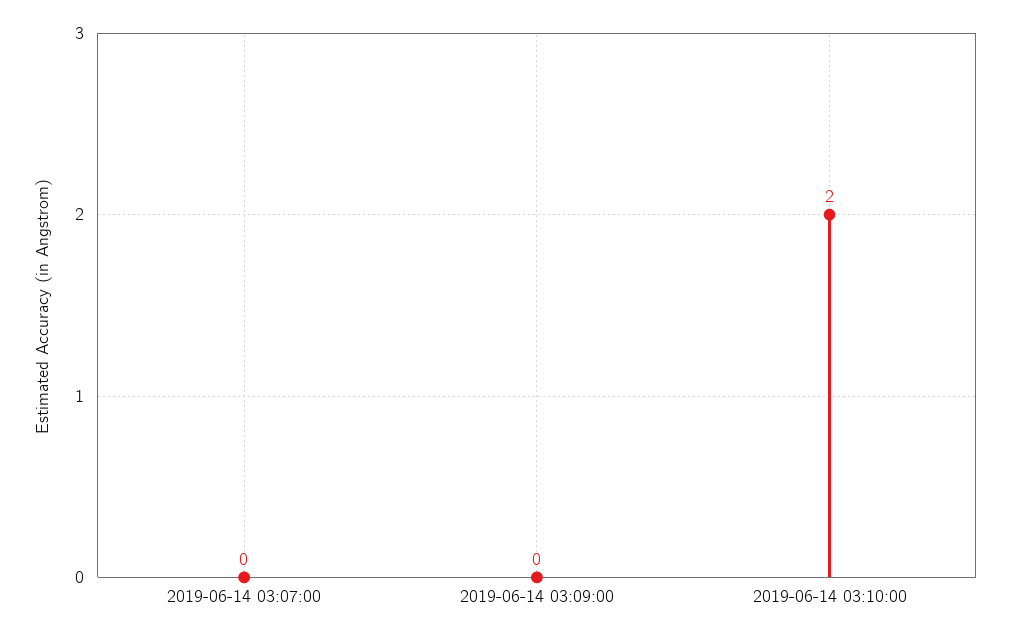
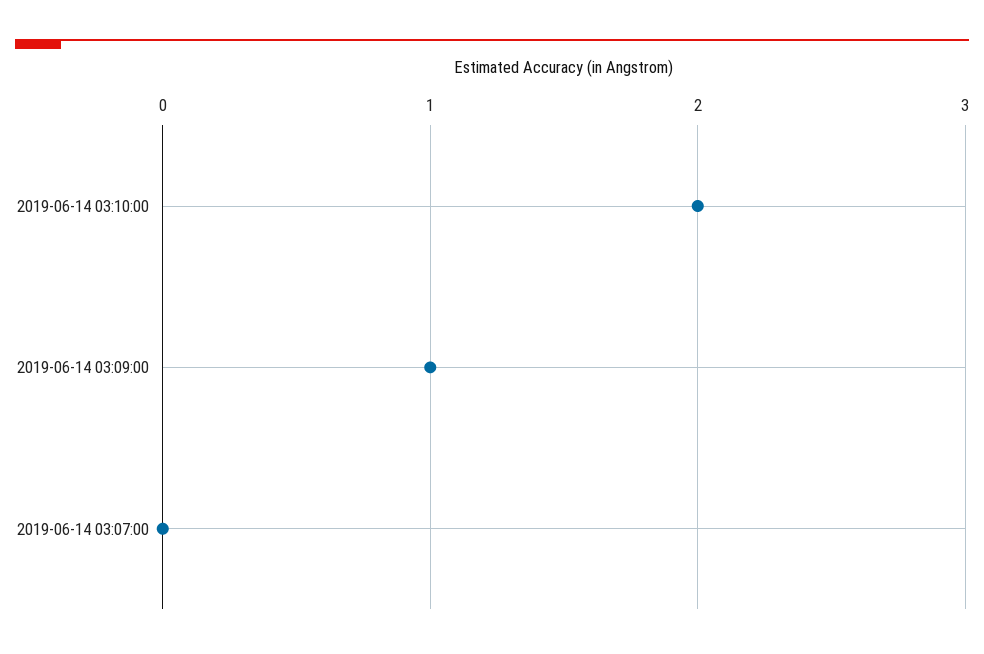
  {
    "2019-06-14 03:07:00": 0,
-   "2019-06-14 03:09:00": 0,
+   "2019-06-14 03:09:00": 1,
    "2019-06-14 03:10:00": 2
  }

